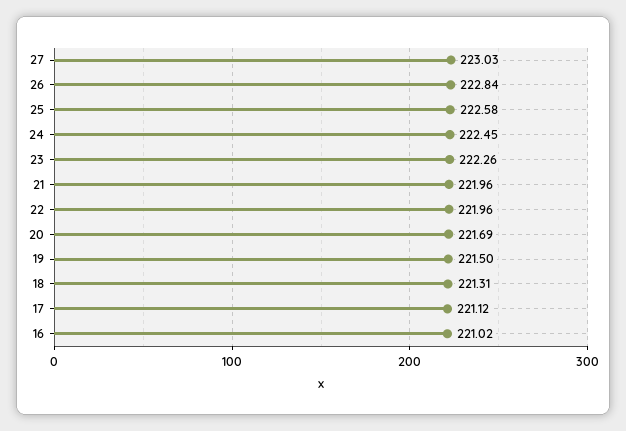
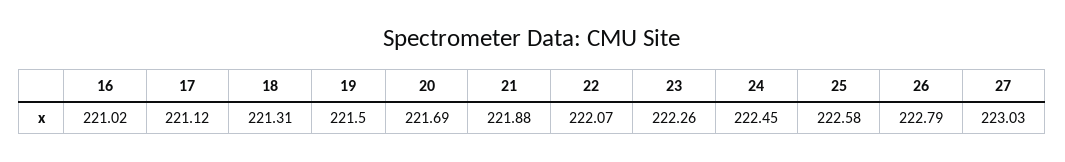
  {
    "27": 223.03,
-   "26": 222.84,
+   "26": 222.79,
    "25": 222.58,
    "24": 222.45,
    "23": 222.26,
-   "21": 221.96,
+   "21": 221.88,
-   "22": 221.96,
+   "22": 222.07,
    "20": 221.69,
    "19": 221.5,
    "18": 221.31,
    "17": 221.12,
    "16": 221.02
  }

